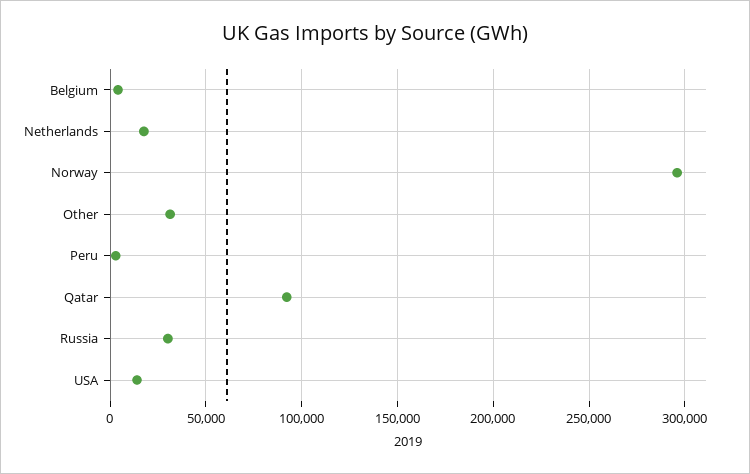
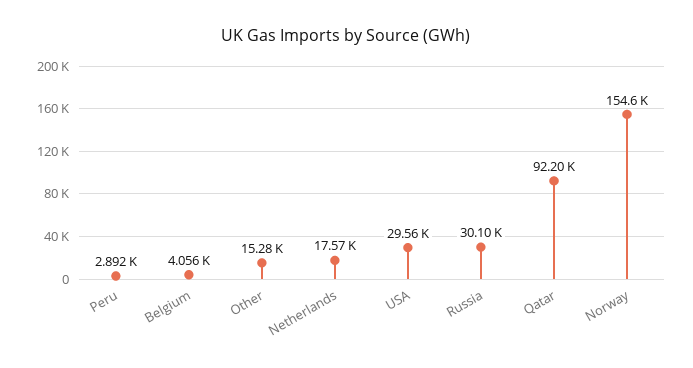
  {
    "Belgium": 4056,
    "Netherlands": 17570,
-   "Norway": 295000,
+   "Norway": 154600,
-   "Other": 30000,
+   "Other": 15280,
    "Peru": 2892,
    "Qatar": 92200,
    "Russia": 30100,
-   "USA": 15000
+   "USA": 29560
  }

